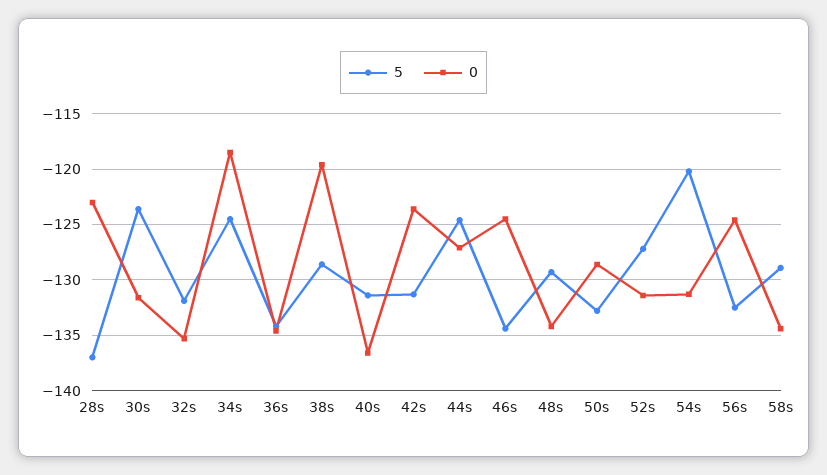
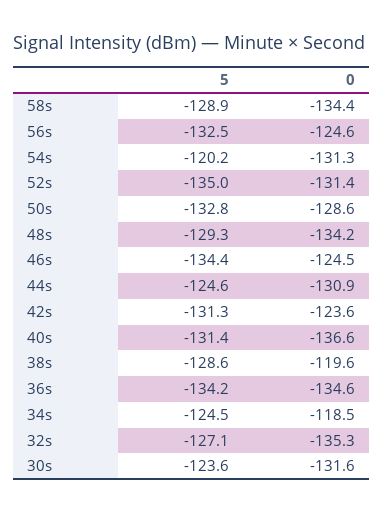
  {
    "5": {
-     "28s": -137,
      "30s": -123.6,
-     "32s": -132,
+     "32s": -127.1,
      "34s": -124.5,
      "36s": -134.2,
      "38s": -128.6,
      "40s": -131.4,
      "42s": -131.3,
      "44s": -124.6,
      "46s": -134.4,
      "48s": -129.3,
      "50s": -132.8,
-     "52s": -127,
+     "52s": -135,
      "54s": -120.2,
      "56s": -132.5,
      "58s": -128.9
    },
    "0": {
-     "28s": -123,
      "30s": -131.6,
      "32s": -135.3,
      "34s": -118.5,
      "36s": -134.6,
      "38s": -119.6,
      "40s": -136.6,
      "42s": -123.6,
-     "44s": -127,
+     "44s": -130.9,
      "46s": -124.5,
      "48s": -134.2,
      "50s": -128.6,
      "52s": -131.4,
      "54s": -131.3,
      "56s": -124.6,
      "58s": -134.4
    }
  }

